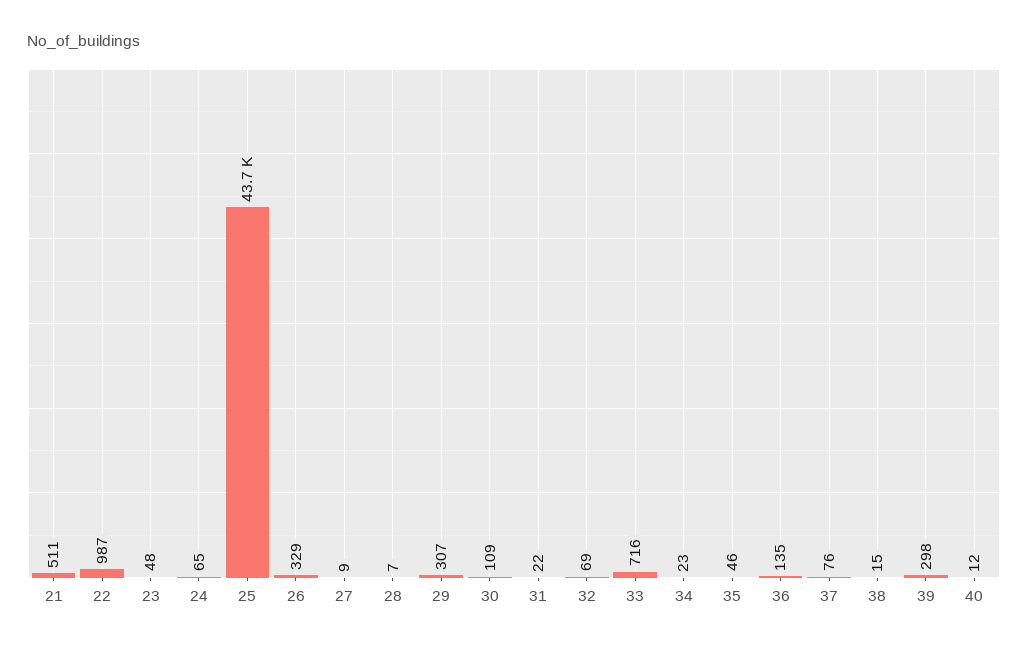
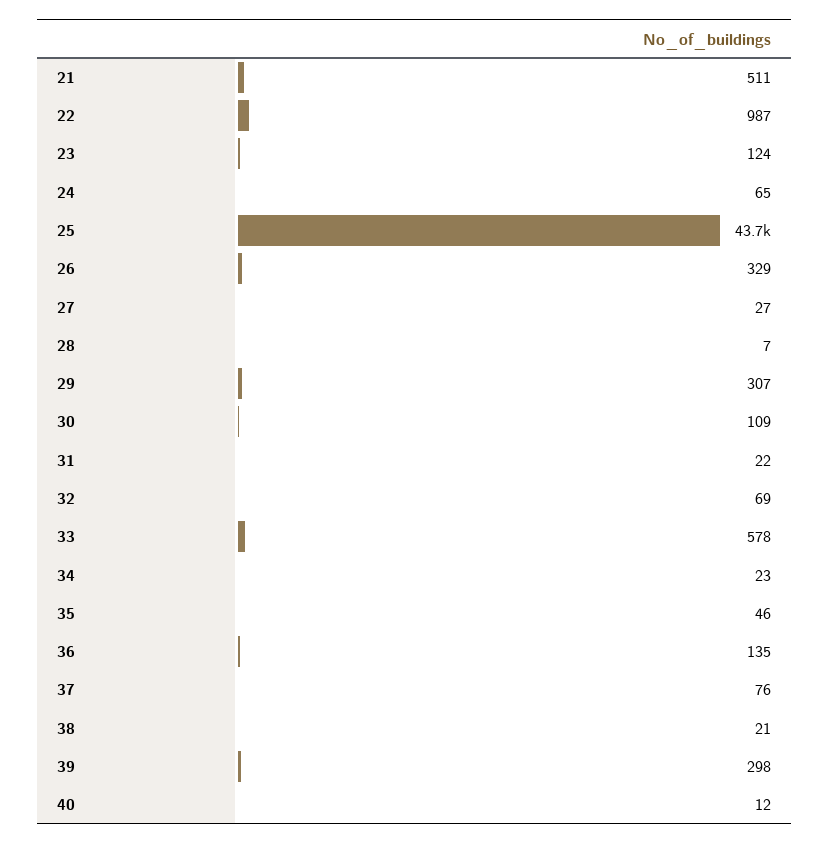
  {
    "21": 511,
    "22": 987,
-   "23": 48,
+   "23": 124,
    "24": 65,
    "25": 43700,
    "26": 329,
-   "27": 9,
+   "27": 27,
    "28": 7,
    "29": 307,
    "30": 109,
    "31": 22,
    "32": 69,
-   "33": 716,
+   "33": 578,
    "34": 23,
    "35": 46,
    "36": 135,
    "37": 76,
-   "38": 15,
+   "38": 21,
    "39": 298,
    "40": 12
  }

